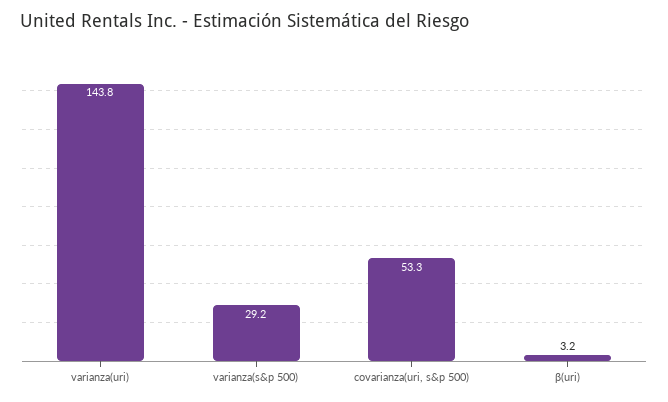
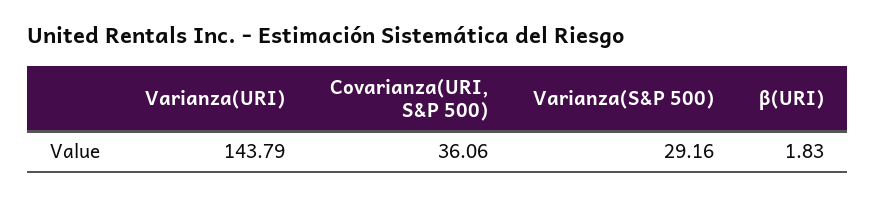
  {
    "varianza(uri)": 143.79,
    "varianza(s&p 500)": 29.16,
-   "covarianza(uri, s&p 500)": 53.3,
+   "covarianza(uri, s&p 500)": 36.06,
-   "β(uri)": 3.2
+   "β(uri)": 1.83
  }

